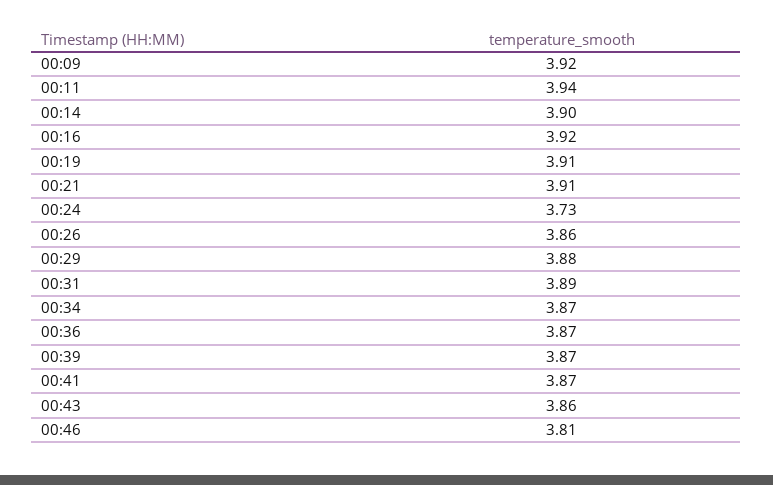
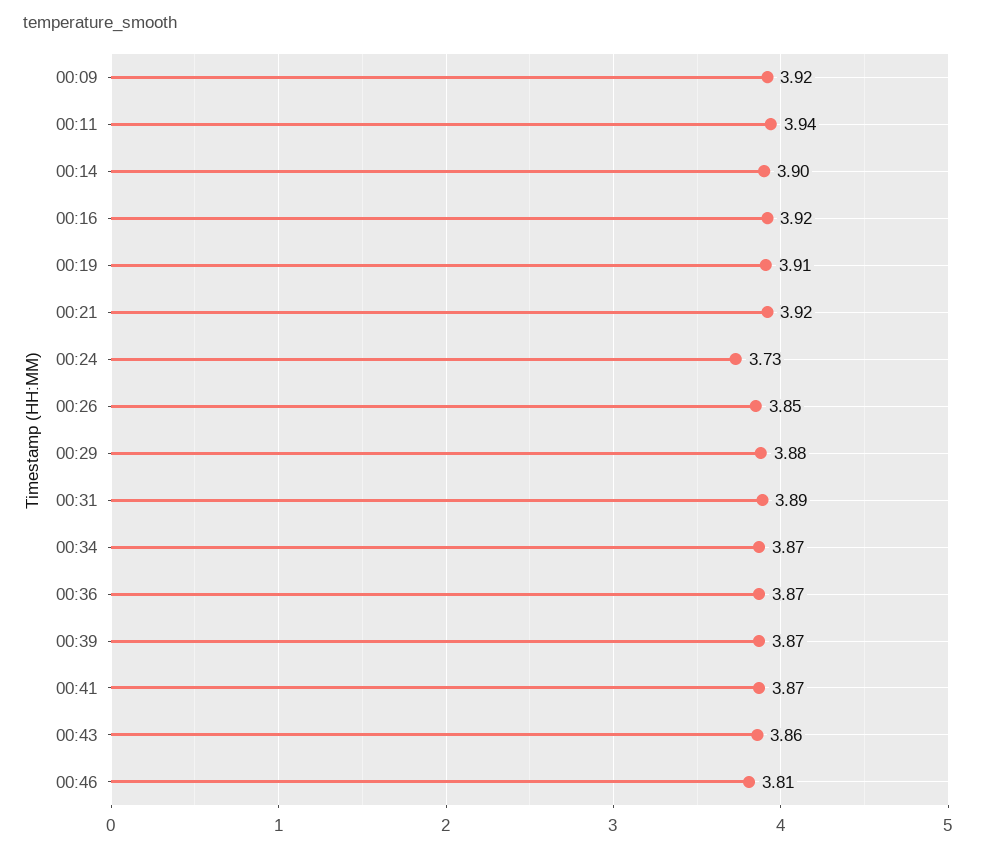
  {
    "00:09": 3.92,
    "00:11": 3.94,
    "00:14": 3.9,
    "00:16": 3.92,
    "00:19": 3.91,
-   "00:21": 3.91,
+   "00:21": 3.92,
    "00:24": 3.73,
-   "00:26": 3.86,
+   "00:26": 3.85,
    "00:29": 3.88,
    "00:31": 3.89,
    "00:34": 3.87,
    "00:36": 3.87,
    "00:39": 3.87,
    "00:41": 3.87,
    "00:43": 3.86,
    "00:46": 3.81
  }

